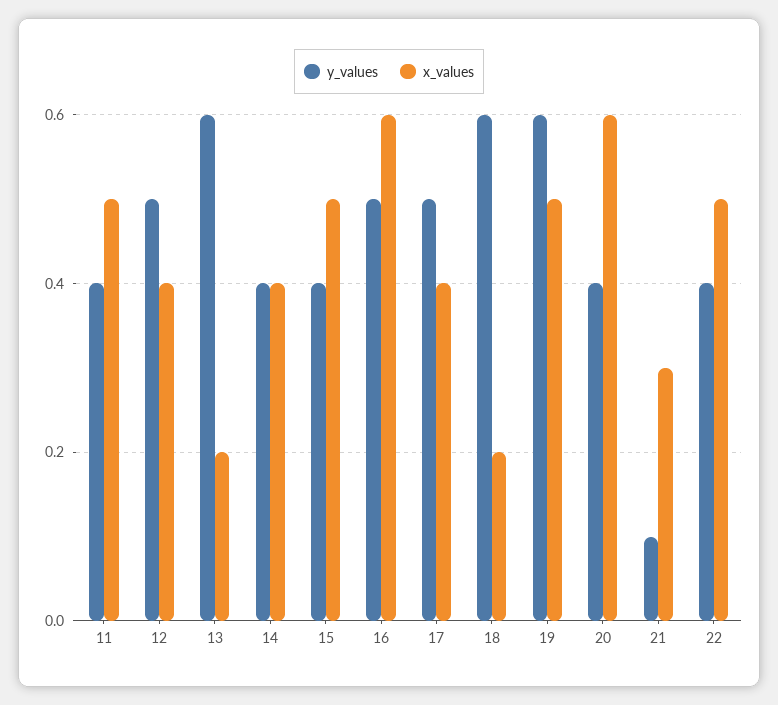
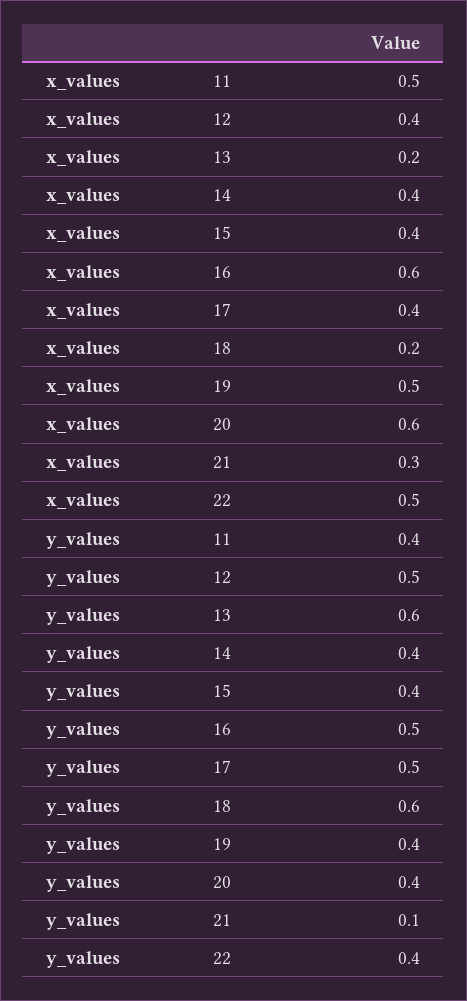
  {
    "y_values": {
      "11": 0.4,
      "12": 0.5,
      "13": 0.6,
      "14": 0.4,
      "15": 0.4,
      "16": 0.5,
      "17": 0.5,
      "18": 0.6,
-     "19": 0.6,
+     "19": 0.4,
      "20": 0.4,
      "21": 0.1,
      "22": 0.4
    },
    "x_values": {
      "11": 0.5,
      "12": 0.4,
      "13": 0.2,
      "14": 0.4,
-     "15": 0.5,
+     "15": 0.4,
      "16": 0.6,
      "17": 0.4,
      "18": 0.2,
      "19": 0.5,
      "20": 0.6,
      "21": 0.3,
      "22": 0.5
    }
  }

